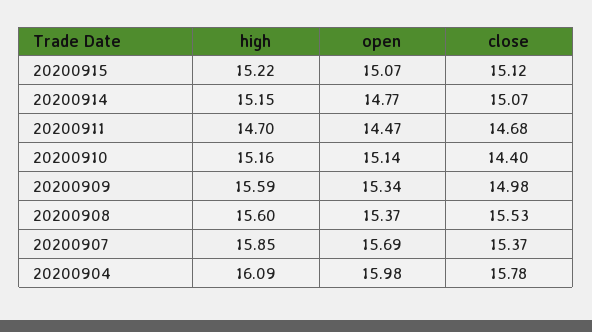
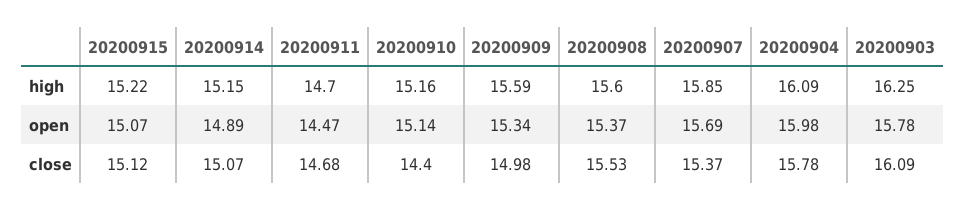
  {
    "high": {
      "20200915": 15.22,
      "20200914": 15.15,
      "20200911": 14.7,
      "20200910": 15.16,
      "20200909": 15.59,
      "20200908": 15.6,
      "20200907": 15.85,
-     "20200904": 16.09
+     "20200904": 16.09,
+     "20200903": 16.25
    },
    "open": {
      "20200915": 15.07,
-     "20200914": 14.77,
+     "20200914": 14.89,
      "20200911": 14.47,
      "20200910": 15.14,
      "20200909": 15.34,
      "20200908": 15.37,
      "20200907": 15.69,
-     "20200904": 15.98
+     "20200904": 15.98,
+     "20200903": 15.78
    },
    "close": {
      "20200915": 15.12,
      "20200914": 15.07,
      "20200911": 14.68,
      "20200910": 14.4,
      "20200909": 14.98,
      "20200908": 15.53,
      "20200907": 15.37,
-     "20200904": 15.78
+     "20200904": 15.78,
+     "20200903": 16.09
    }
  }

